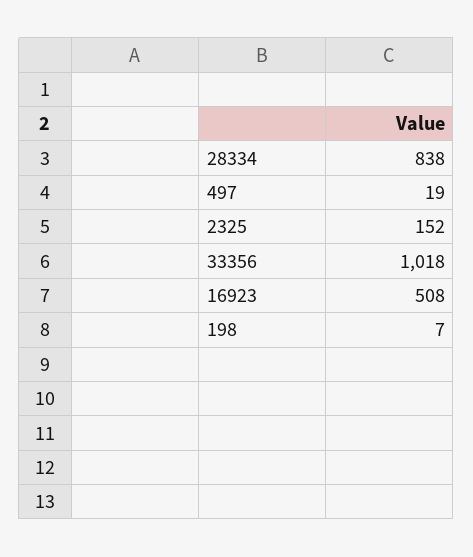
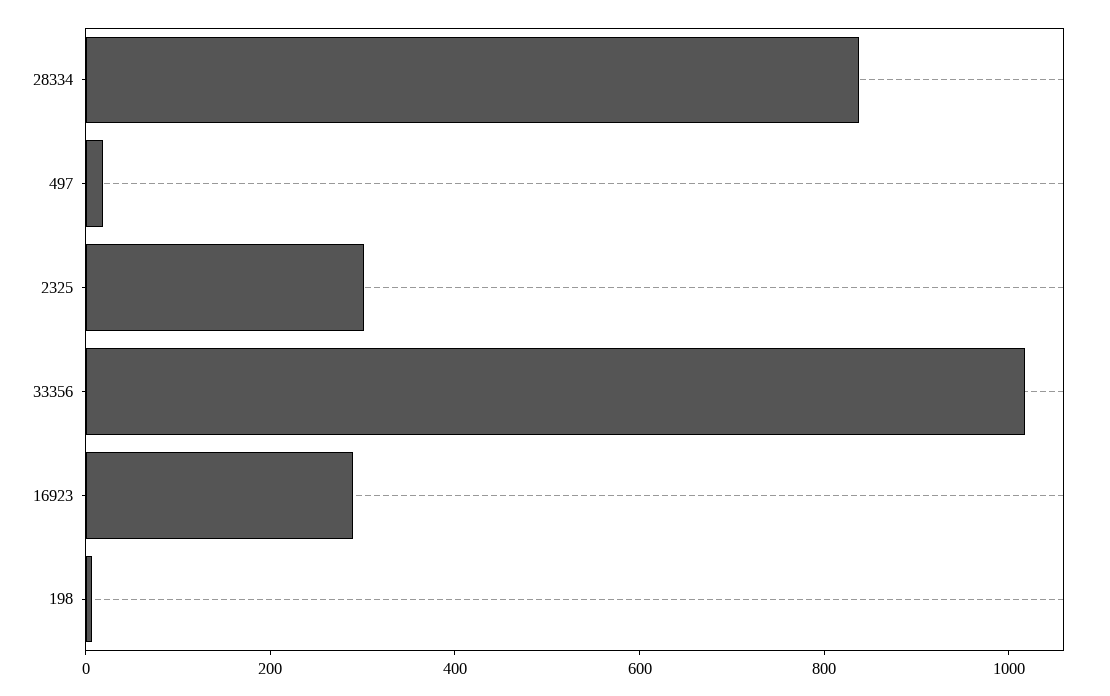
  {
    "28334": 838,
    "497": 19,
-   "2325": 152,
+   "2325": 300,
    "33356": 1018,
-   "16923": 508,
+   "16923": 300,
    "198": 7
  }

